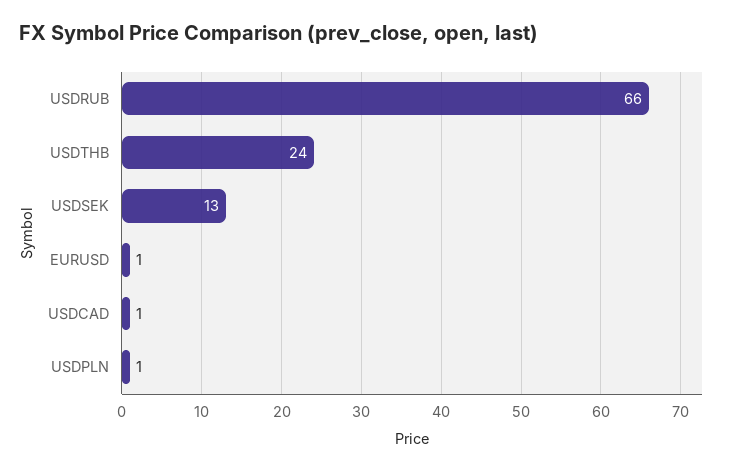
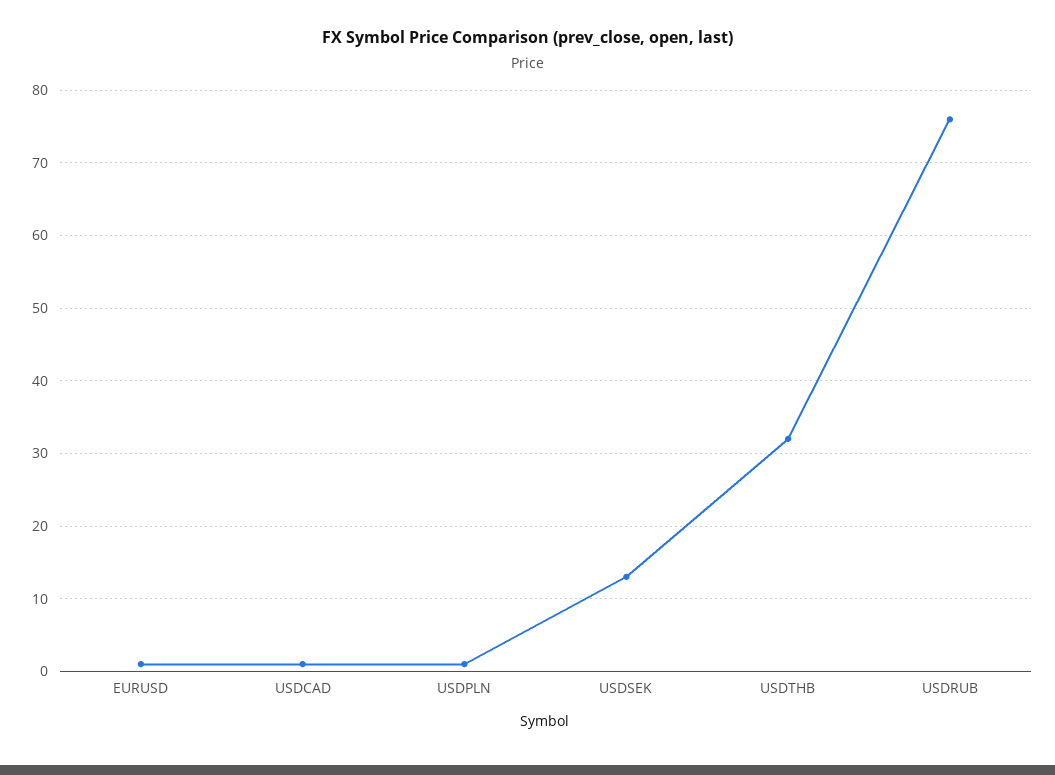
  {
-   "USDRUB": 66,
+   "USDRUB": 76,
-   "USDTHB": 24,
+   "USDTHB": 32,
    "USDSEK": 13,
    "EURUSD": 1,
    "USDCAD": 1,
    "USDPLN": 1
  }

